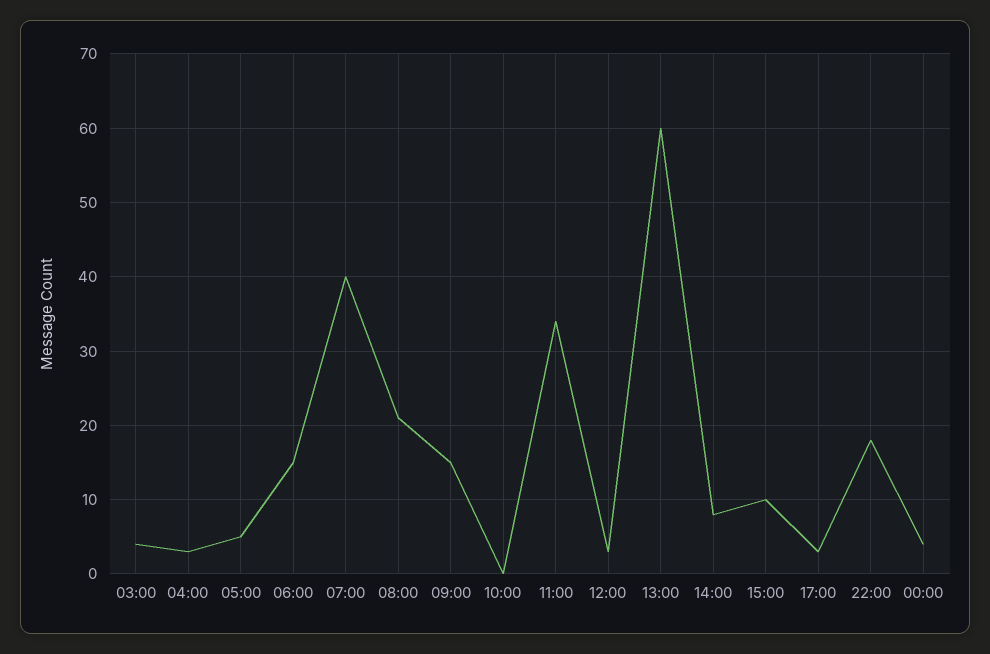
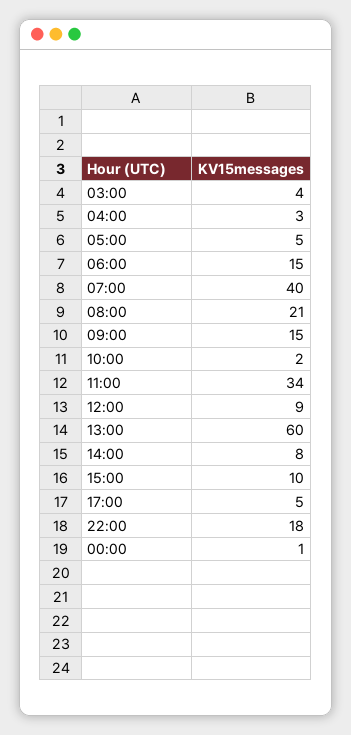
  {
    "03:00": 4,
    "04:00": 3,
    "05:00": 5,
    "06:00": 15,
    "07:00": 40,
    "08:00": 21,
    "09:00": 15,
-   "10:00": 0,
+   "10:00": 2,
    "11:00": 34,
-   "12:00": 3,
+   "12:00": 9,
    "13:00": 60,
    "14:00": 8,
    "15:00": 10,
-   "17:00": 3,
+   "17:00": 5,
    "22:00": 18,
-   "00:00": 4
+   "00:00": 1
  }

